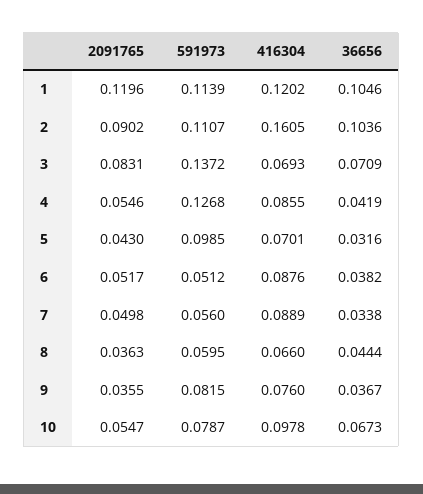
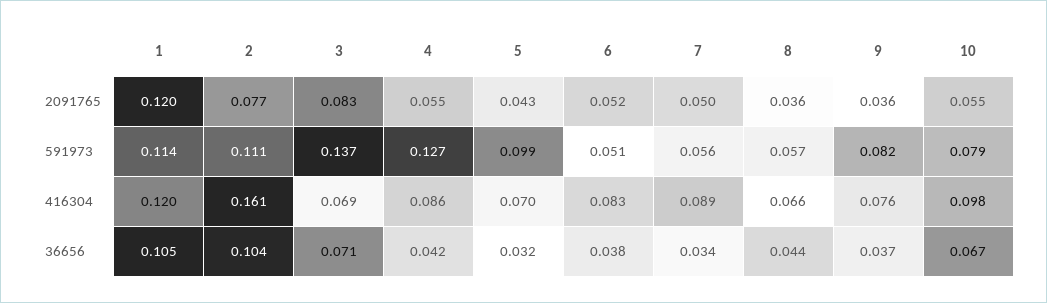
  {
    "2091765": {
      "1": 0.1196,
-     "2": 0.0902,
+     "2": 0.077,
      "3": 0.0831,
      "4": 0.0546,
      "5": 0.043,
      "6": 0.0517,
      "7": 0.0498,
      "8": 0.0363,
      "9": 0.0355,
      "10": 0.0547
    },
    "591973": {
      "1": 0.1139,
      "2": 0.1107,
      "3": 0.1372,
      "4": 0.1268,
      "5": 0.0985,
      "6": 0.0512,
      "7": 0.056,
-     "8": 0.0595,
+     "8": 0.057,
      "9": 0.0815,
      "10": 0.0787
    },
    "416304": {
      "1": 0.1202,
      "2": 0.1605,
      "3": 0.0693,
      "4": 0.0855,
      "5": 0.0701,
-     "6": 0.0876,
+     "6": 0.083,
      "7": 0.0889,
      "8": 0.066,
      "9": 0.076,
      "10": 0.0978
    },
    "36656": {
      "1": 0.1046,
      "2": 0.1036,
      "3": 0.0709,
      "4": 0.0419,
      "5": 0.0316,
      "6": 0.0382,
      "7": 0.0338,
      "8": 0.0444,
      "9": 0.0367,
      "10": 0.0673
    }
  }

